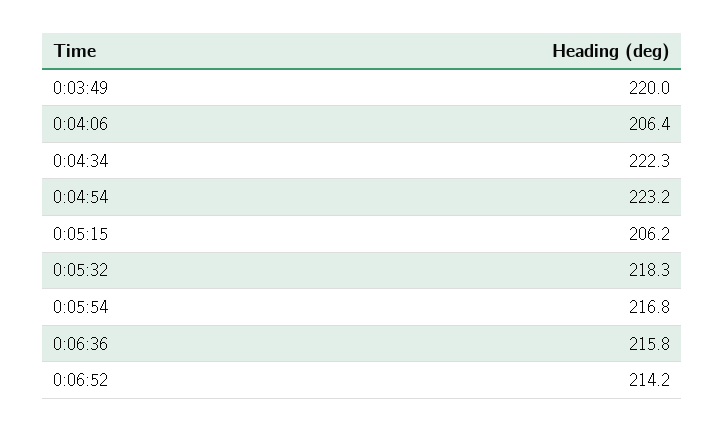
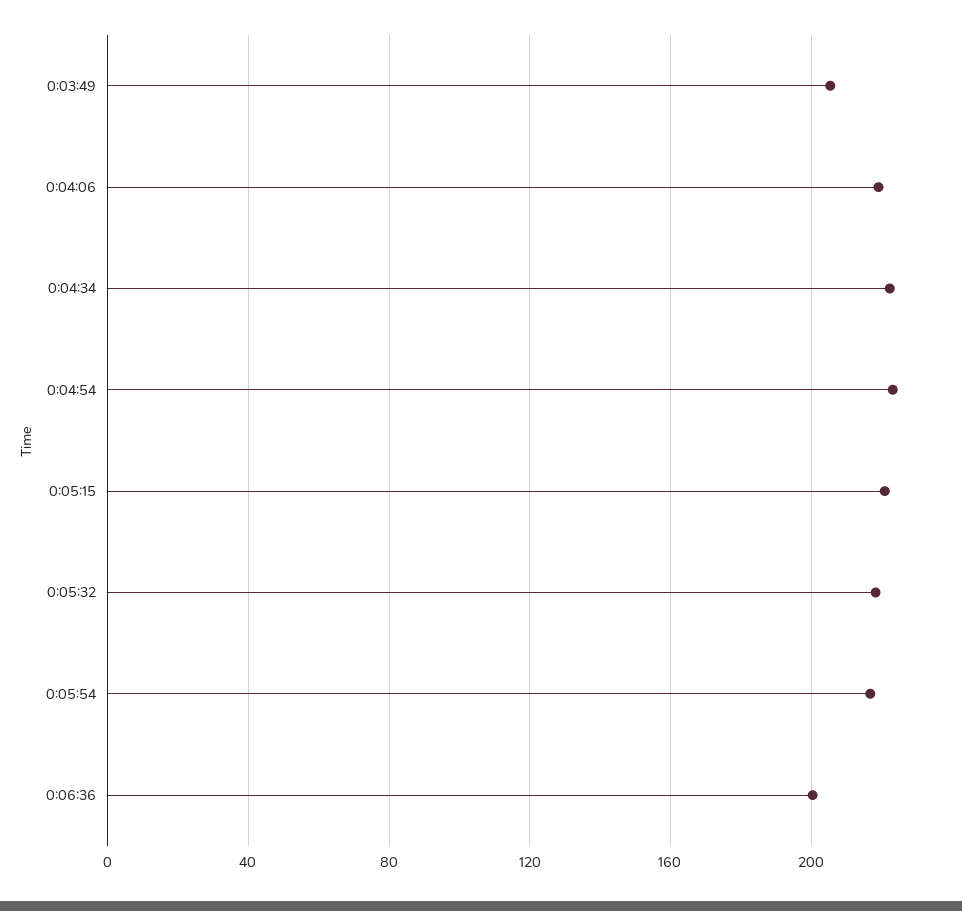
  {
-   "0:03:49": 220,
+   "0:03:49": 205,
-   "0:04:06": 206.4,
+   "0:04:06": 220,
    "0:04:34": 222.3,
    "0:04:54": 223.2,
-   "0:05:15": 206.2,
+   "0:05:15": 220,
    "0:05:32": 218.3,
    "0:05:54": 216.8,
-   "0:06:36": 215.8,
+   "0:06:36": 200
-   "0:06:52": 214.2
  }

